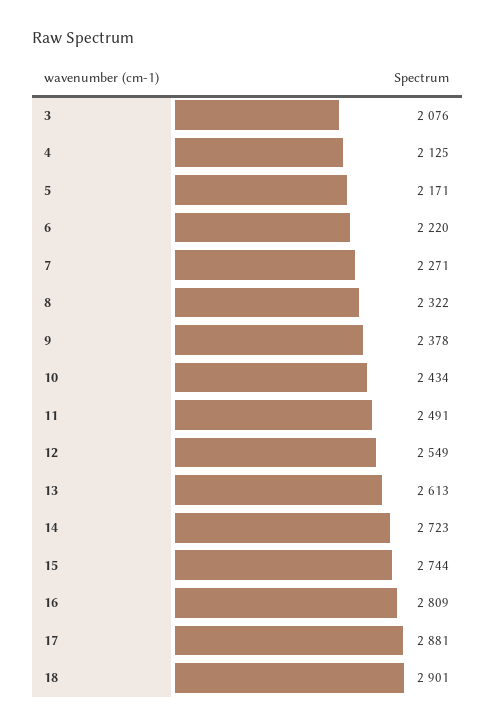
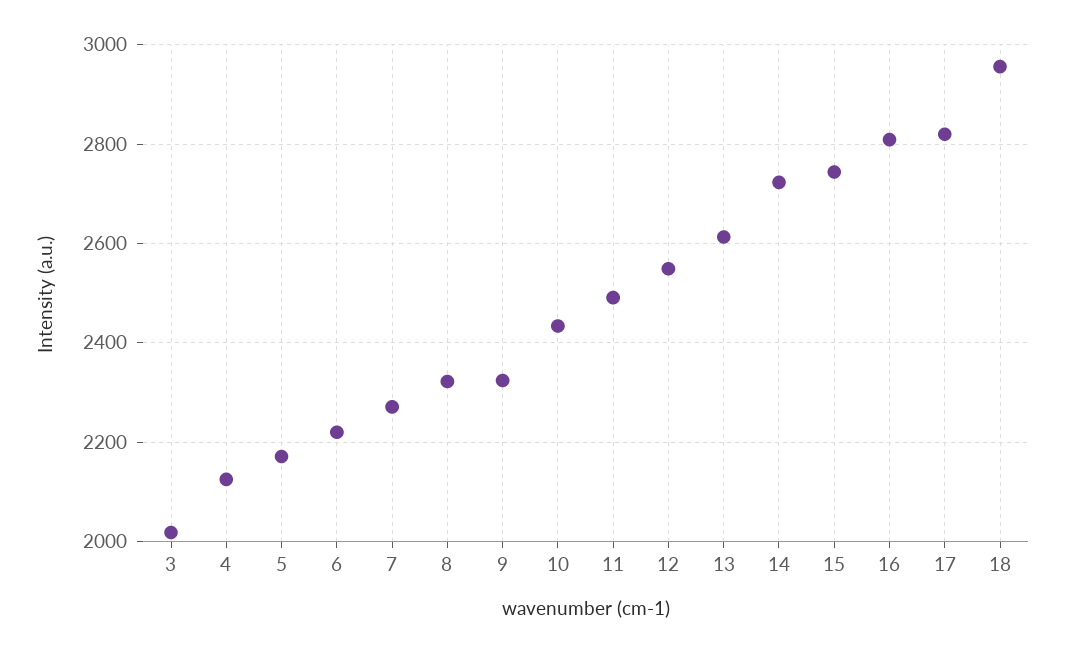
  {
-   "3": 2076,
+   "3": 2020,
    "4": 2125,
    "5": 2171,
    "6": 2220,
    "7": 2271,
    "8": 2322,
-   "9": 2378,
+   "9": 2320,
    "10": 2434,
    "11": 2491,
    "12": 2549,
    "13": 2613,
    "14": 2723,
    "15": 2744,
    "16": 2809,
-   "17": 2881,
+   "17": 2820,
-   "18": 2901
+   "18": 2960
  }

